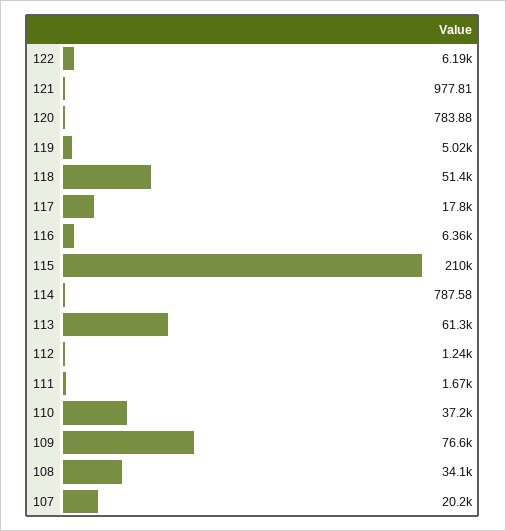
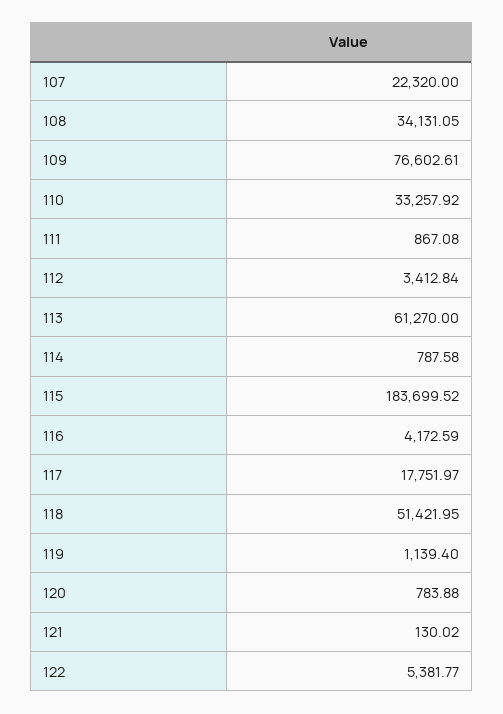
  {
-   "122": 6190,
+   "122": 5381.77,
-   "121": 977.81,
+   "121": 130.02,
    "120": 783.88,
-   "119": 5020,
+   "119": 1139.4,
    "118": 51421.95,
    "117": 17751.97,
-   "116": 6360,
+   "116": 4172.59,
-   "115": 210000,
+   "115": 183699.52,
    "114": 787.58,
    "113": 61270,
-   "112": 1240,
+   "112": 3412.84,
-   "111": 1670,
+   "111": 867.08,
-   "110": 37200,
+   "110": 33257.92,
    "109": 76602.61,
    "108": 34131.05,
-   "107": 20200
+   "107": 22320
  }

